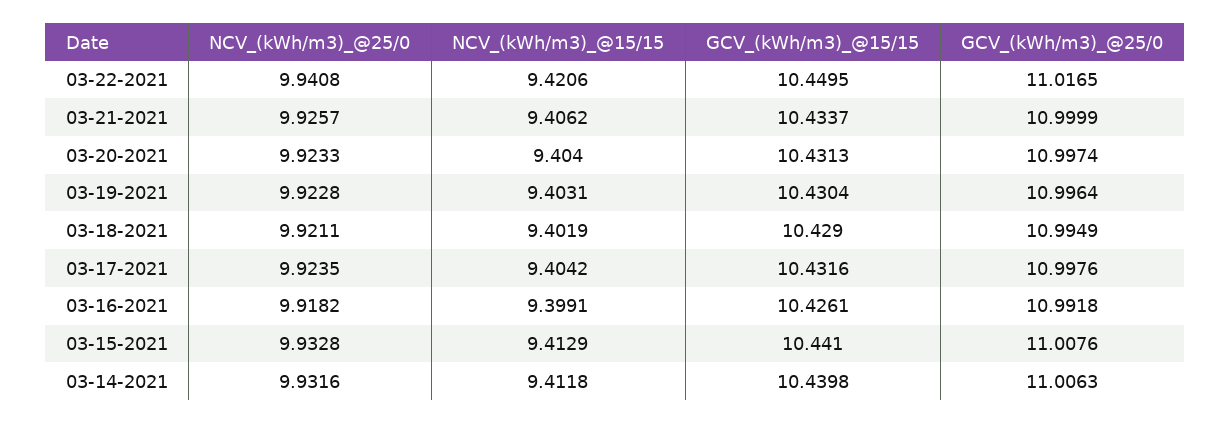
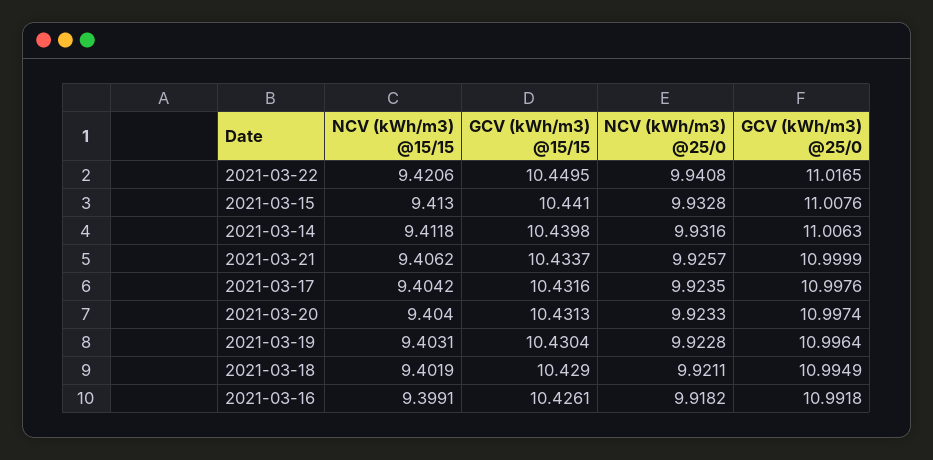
  {
    "NCV_(kWh/m3)_@25/0": {
      "03-22-2021": 9.9408,
      "03-21-2021": 9.9257,
      "03-20-2021": 9.9233,
      "03-19-2021": 9.9228,
      "03-18-2021": 9.9211,
      "03-17-2021": 9.9235,
      "03-16-2021": 9.9182,
      "03-15-2021": 9.9328,
      "03-14-2021": 9.9316
    },
    "NCV_(kWh/m3)_@15/15": {
      "03-22-2021": 9.4206,
      "03-21-2021": 9.4062,
      "03-20-2021": 9.404,
      "03-19-2021": 9.4031,
      "03-18-2021": 9.4019,
      "03-17-2021": 9.4042,
      "03-16-2021": 9.3991,
-     "03-15-2021": 9.4129,
+     "03-15-2021": 9.413,
      "03-14-2021": 9.4118
    },
    "GCV_(kWh/m3)_@15/15": {
      "03-22-2021": 10.4495,
      "03-21-2021": 10.4337,
      "03-20-2021": 10.4313,
      "03-19-2021": 10.4304,
      "03-18-2021": 10.429,
      "03-17-2021": 10.4316,
      "03-16-2021": 10.4261,
      "03-15-2021": 10.441,
      "03-14-2021": 10.4398
    },
    "GCV_(kWh/m3)_@25/0": {
      "03-22-2021": 11.0165,
      "03-21-2021": 10.9999,
      "03-20-2021": 10.9974,
      "03-19-2021": 10.9964,
      "03-18-2021": 10.9949,
      "03-17-2021": 10.9976,
      "03-16-2021": 10.9918,
      "03-15-2021": 11.0076,
      "03-14-2021": 11.0063
    }
  }

